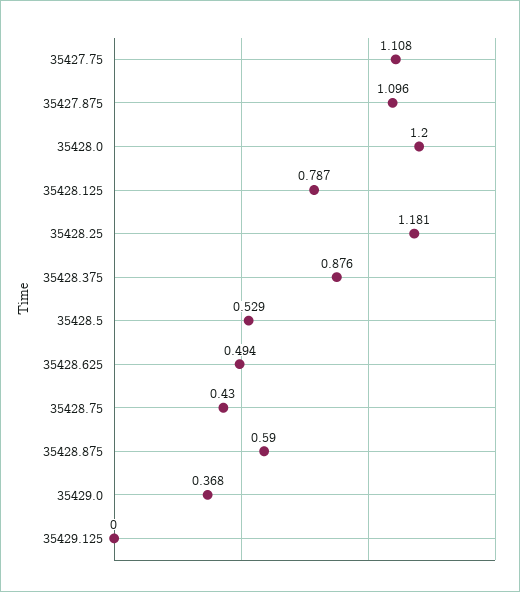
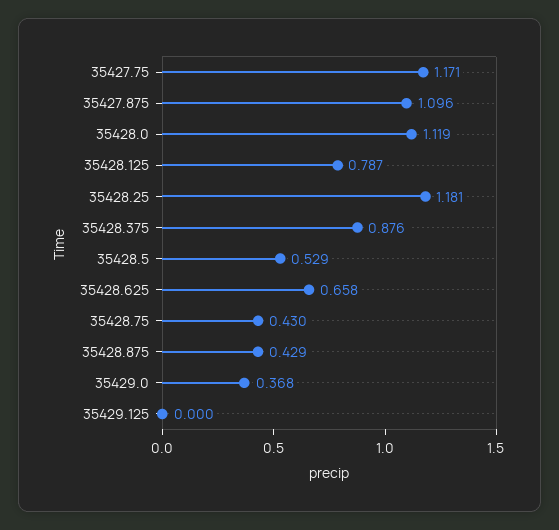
  {
-   "35427.75": 1.108,
+   "35427.75": 1.171,
    "35427.875": 1.096,
-   "35428.0": 1.2,
+   "35428.0": 1.119,
    "35428.125": 0.787,
    "35428.25": 1.181,
    "35428.375": 0.876,
    "35428.5": 0.529,
-   "35428.625": 0.494,
+   "35428.625": 0.658,
    "35428.75": 0.43,
-   "35428.875": 0.59,
+   "35428.875": 0.429,
    "35429.0": 0.368,
    "35429.125": 0
  }

